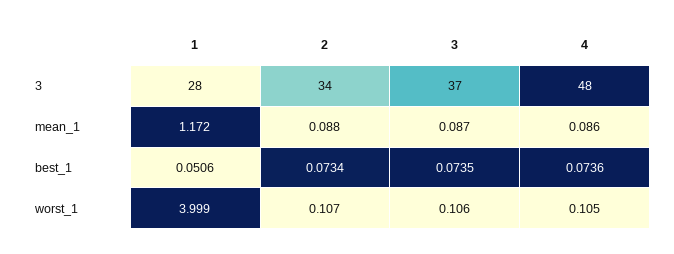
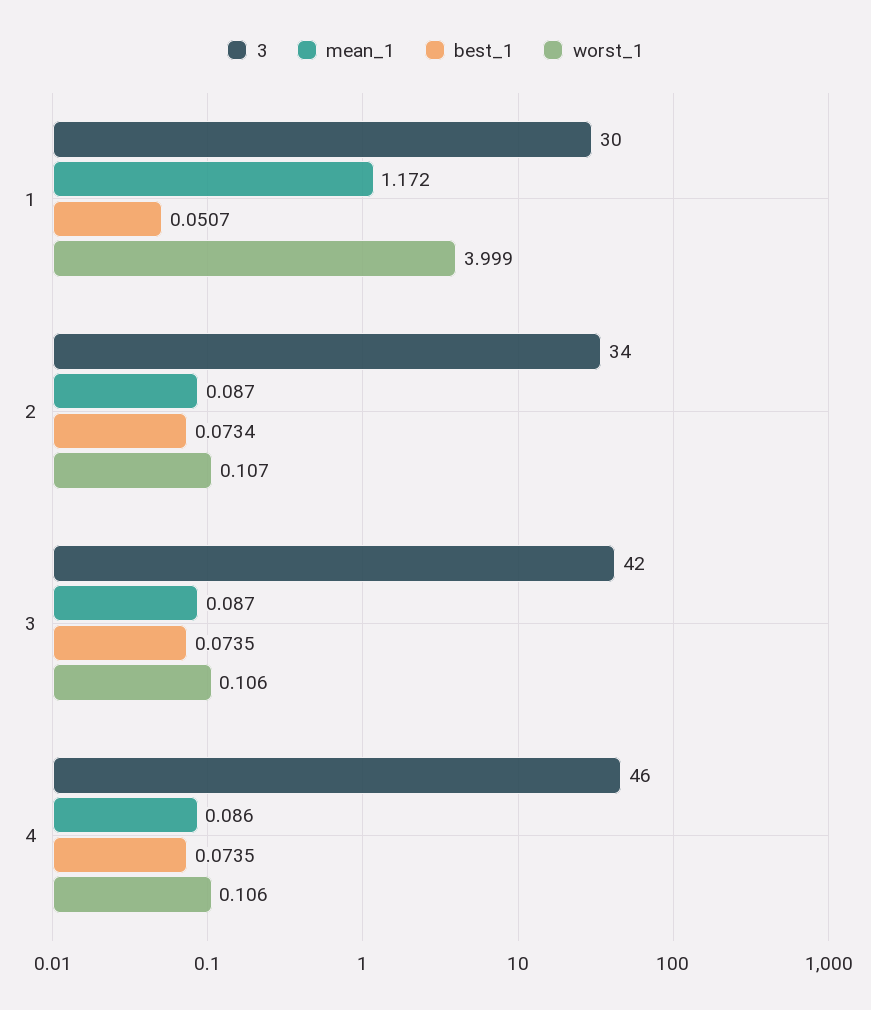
  {
    "3": {
-     "1": 28,
+     "1": 30,
      "2": 34,
-     "3": 37,
+     "3": 42,
-     "4": 48
+     "4": 46
    },
    "mean_1": {
      "1": 1.172,
-     "2": 0.088,
+     "2": 0.087,
      "3": 0.087,
      "4": 0.086
    },
    "best_1": {
-     "1": 0.0506,
+     "1": 0.0507,
      "2": 0.0734,
      "3": 0.0735,
-     "4": 0.0736
+     "4": 0.0735
    },
    "worst_1": {
      "1": 3.999,
      "2": 0.107,
      "3": 0.106,
-     "4": 0.105
+     "4": 0.106
    }
  }

